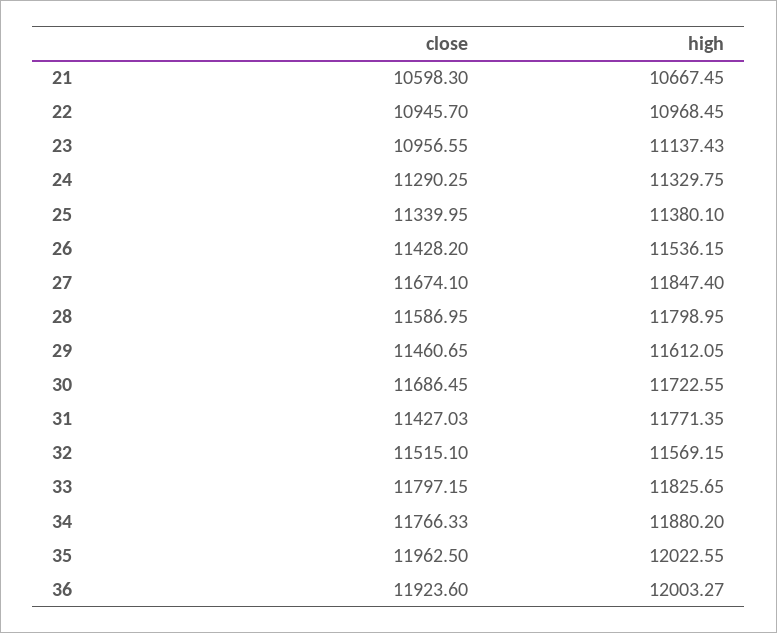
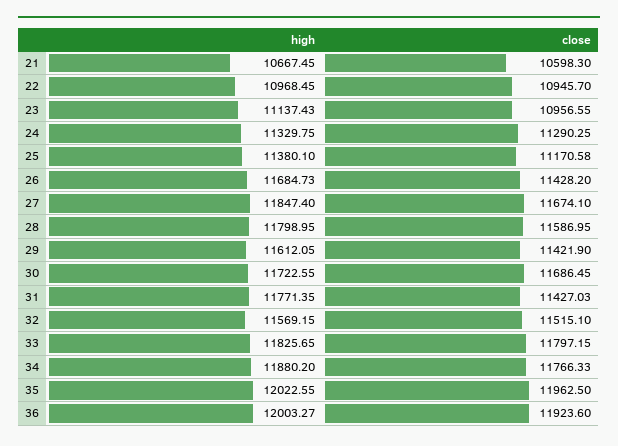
  {
    "close": {
      "21": 10598.3,
      "22": 10945.7,
      "23": 10956.55,
      "24": 11290.25,
-     "25": 11339.95,
+     "25": 11170.58,
      "26": 11428.2,
      "27": 11674.1,
      "28": 11586.95,
-     "29": 11460.65,
+     "29": 11421.9,
      "30": 11686.45,
      "31": 11427.03,
      "32": 11515.1,
      "33": 11797.15,
      "34": 11766.33,
      "35": 11962.5,
      "36": 11923.6
    },
    "high": {
      "21": 10667.45,
      "22": 10968.45,
      "23": 11137.43,
      "24": 11329.75,
      "25": 11380.1,
-     "26": 11536.15,
+     "26": 11684.73,
      "27": 11847.4,
      "28": 11798.95,
      "29": 11612.05,
      "30": 11722.55,
      "31": 11771.35,
      "32": 11569.15,
      "33": 11825.65,
      "34": 11880.2,
      "35": 12022.55,
      "36": 12003.27
    }
  }

